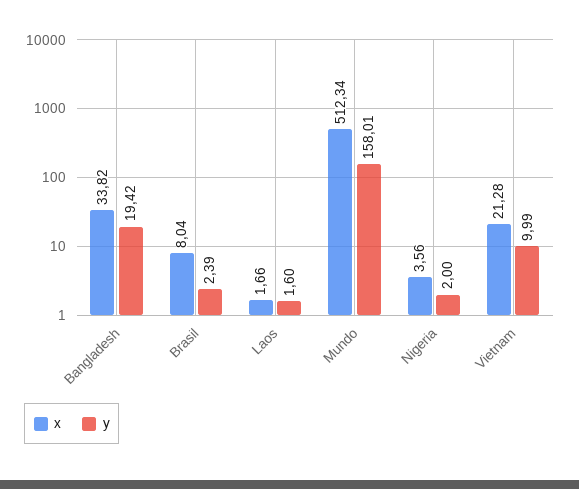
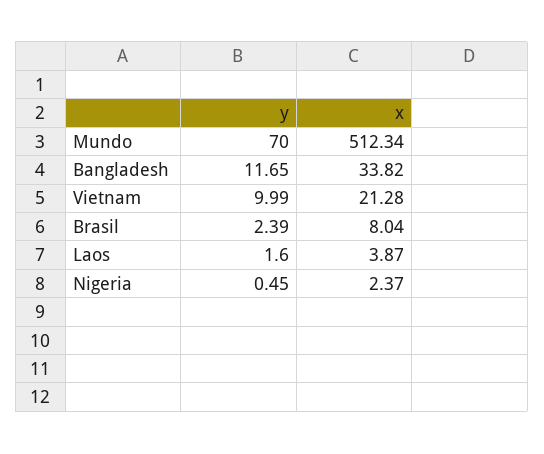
  {
    "x": {
      "Bangladesh": 33.82,
      "Brasil": 8.04,
-     "Laos": 1.66,
+     "Laos": 3.87,
      "Mundo": 512.34,
-     "Nigeria": 3.56,
+     "Nigeria": 2.37,
      "Vietnam": 21.28
    },
    "y": {
-     "Bangladesh": 19.42,
+     "Bangladesh": 11.65,
      "Brasil": 2.39,
      "Laos": 1.6,
-     "Mundo": 158.01,
+     "Mundo": 70,
-     "Nigeria": 2,
+     "Nigeria": 0.45,
      "Vietnam": 9.99
    }
  }

